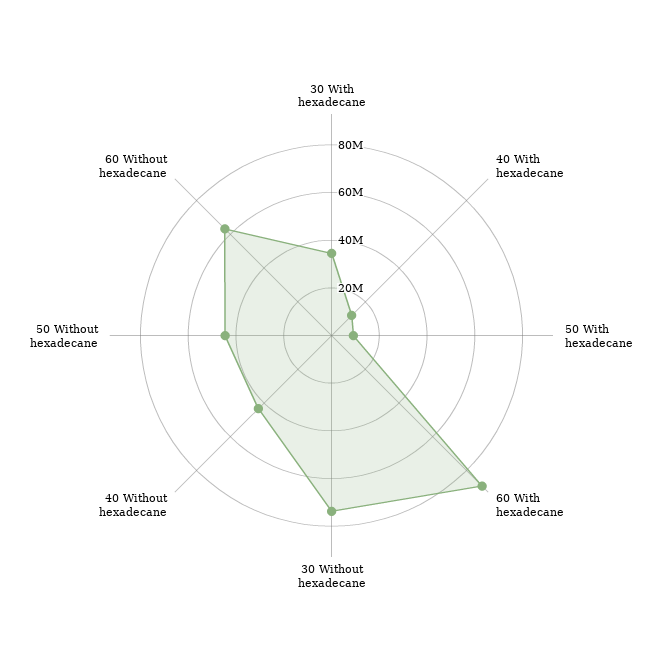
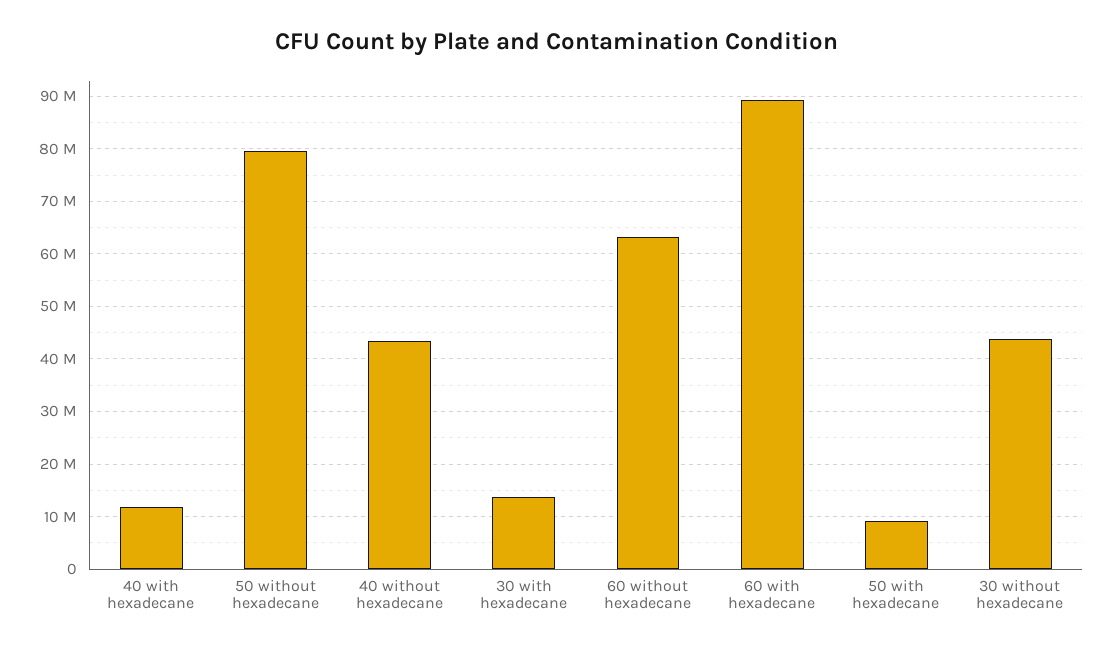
  {
-   "30 With hexadecane": 35000000,
+   "30 With hexadecane": 14000000,
    "40 With hexadecane": 12000000,
    "50 With hexadecane": 10000000,
    "60 With hexadecane": 90000000,
-   "30 Without hexadecane": 75000000,
+   "30 Without hexadecane": 44000000,
    "40 Without hexadecane": 44000000,
-   "50 Without hexadecane": 45000000,
+   "50 Without hexadecane": 80000000,
    "60 Without hexadecane": 64000000
  }

